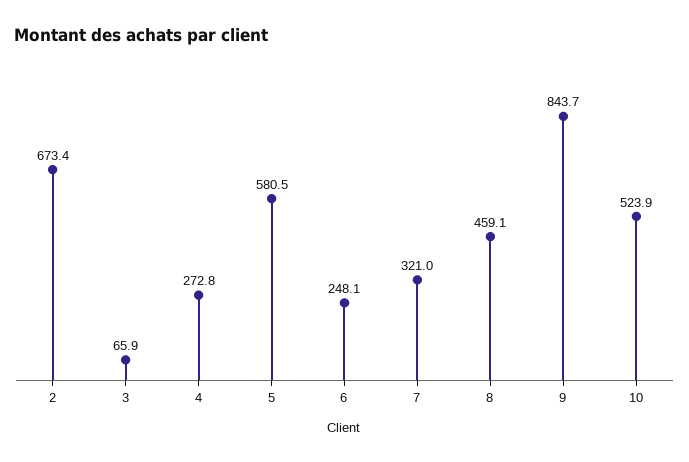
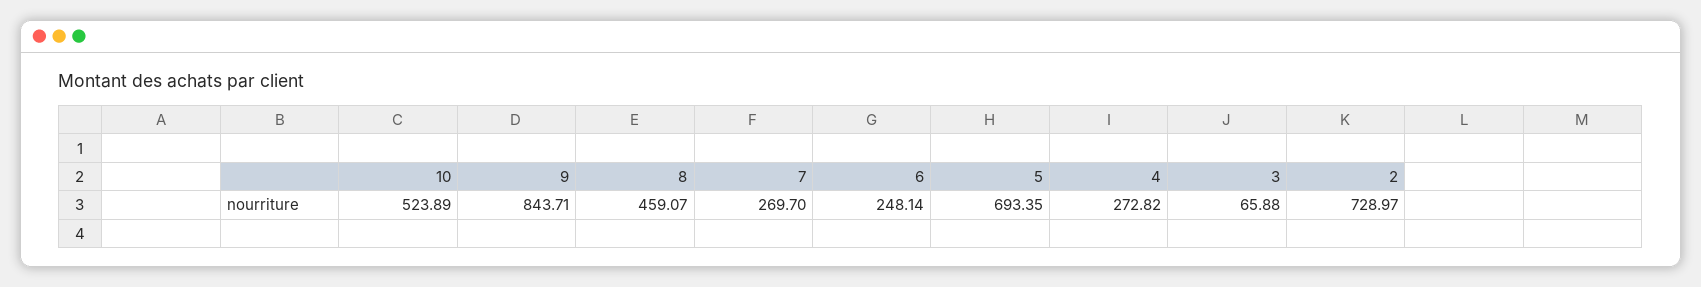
  {
-   "2": 673.4,
+   "2": 728.97,
    "3": 65.88,
    "4": 272.82,
-   "5": 580.5,
+   "5": 693.35,
    "6": 248.14,
-   "7": 321,
+   "7": 269.7,
    "8": 459.07,
    "9": 843.71,
    "10": 523.89
  }

